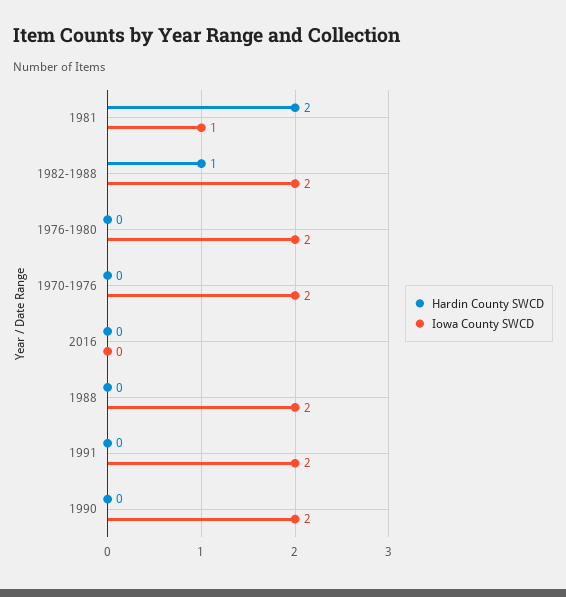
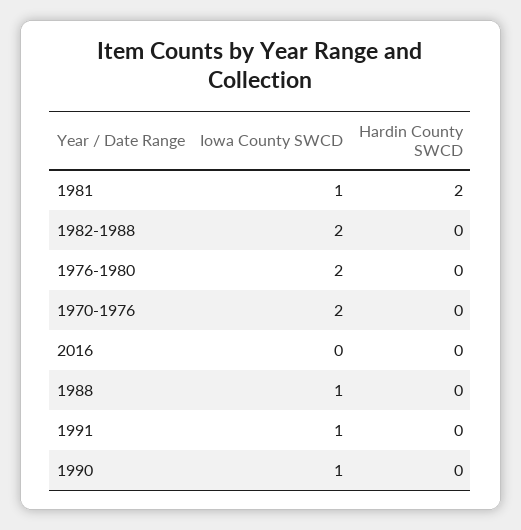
  {
    "Hardin County SWCD": {
      "1981": 2,
-     "1982-1988": 1,
+     "1982-1988": 0,
      "1976-1980": 0,
      "1970-1976": 0,
      "2016": 0,
      "1988": 0,
      "1991": 0,
      "1990": 0
    },
    "Iowa County SWCD": {
      "1981": 1,
      "1982-1988": 2,
      "1976-1980": 2,
      "1970-1976": 2,
      "2016": 0,
-     "1988": 2,
+     "1988": 1,
-     "1991": 2,
+     "1991": 1,
-     "1990": 2
+     "1990": 1
    }
  }

